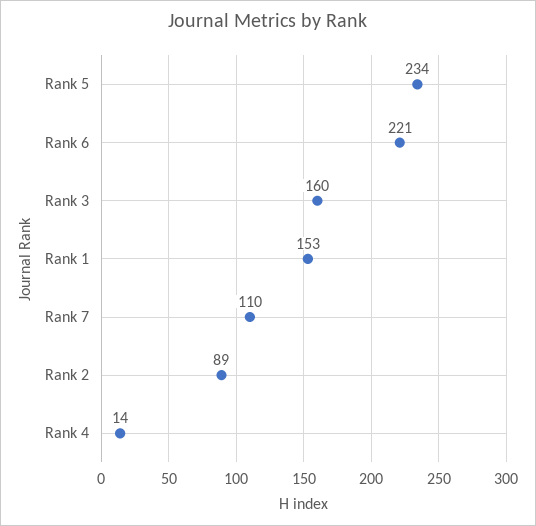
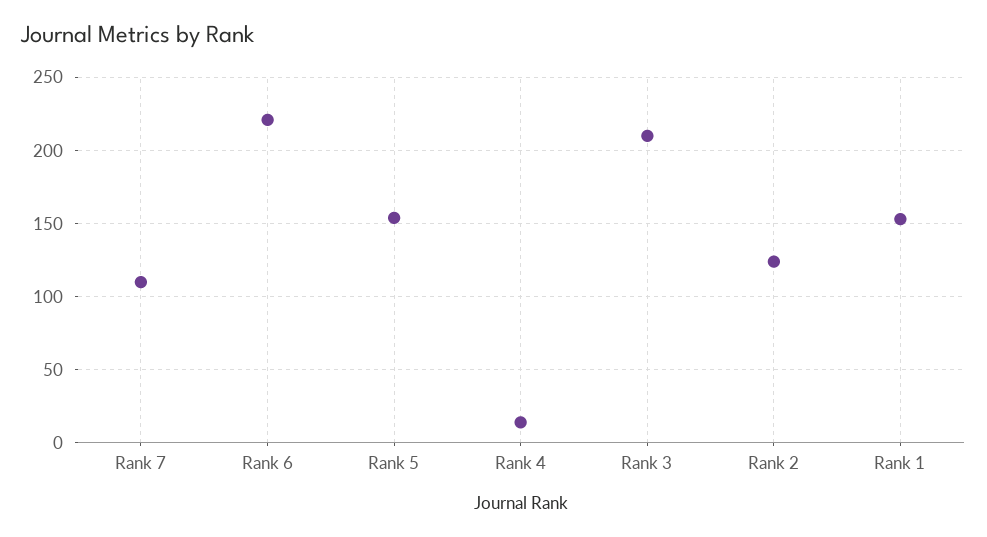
  {
-   "Rank 5": 234,
+   "Rank 5": 155,
    "Rank 6": 221,
-   "Rank 3": 160,
+   "Rank 3": 210,
    "Rank 1": 153,
    "Rank 7": 110,
-   "Rank 2": 89,
+   "Rank 2": 125,
    "Rank 4": 14
  }

